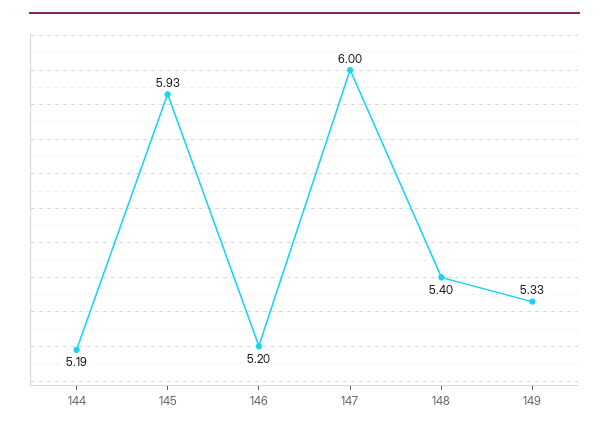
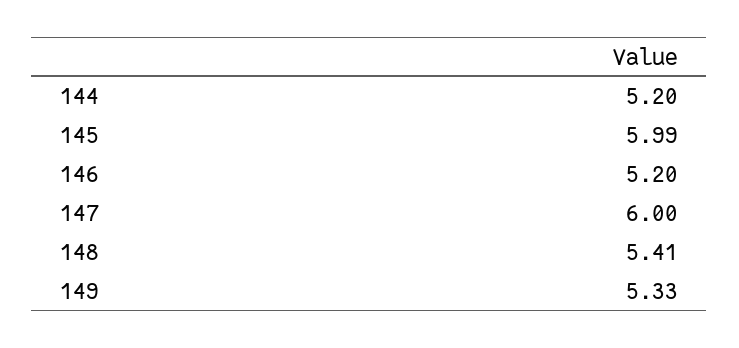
  {
-   "144": 5.19,
+   "144": 5.2,
-   "145": 5.93,
+   "145": 5.99,
    "146": 5.2,
    "147": 6,
-   "148": 5.4,
+   "148": 5.41,
    "149": 5.33
  }

